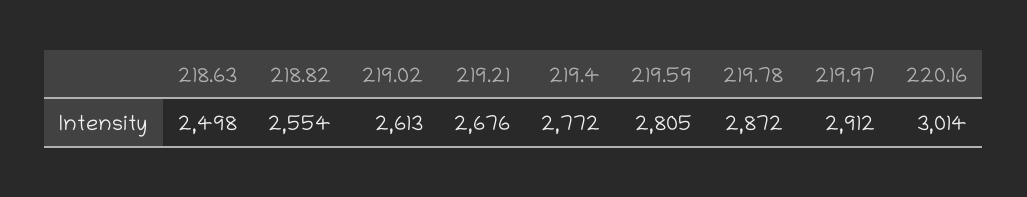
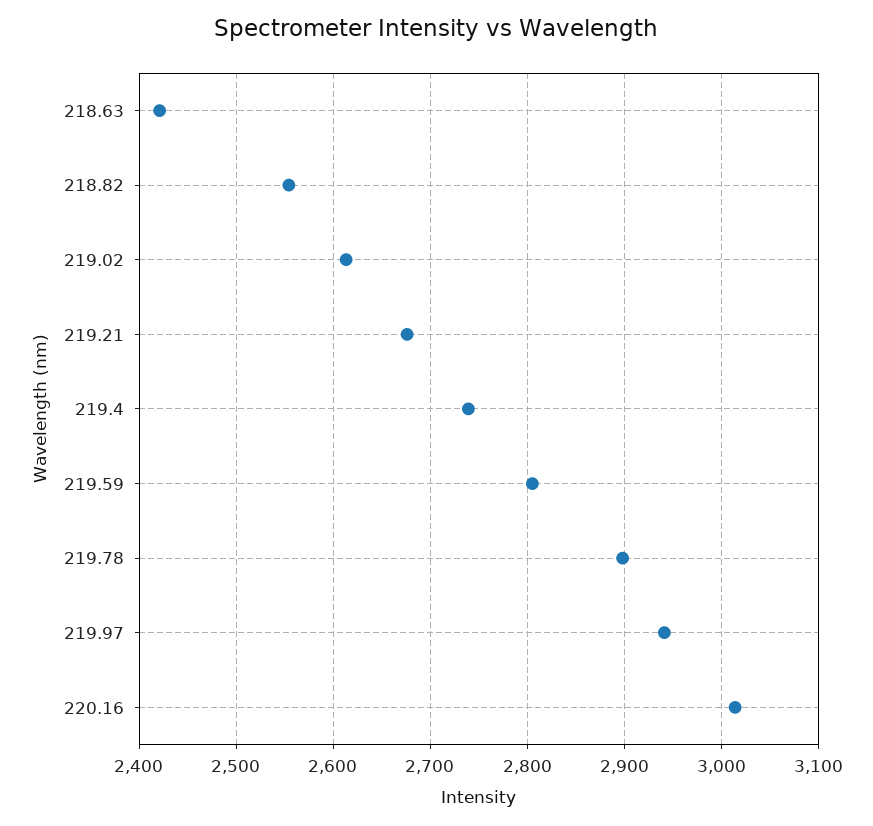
  {
-   "218.63": 2498,
+   "218.63": 2420,
    "218.82": 2554,
    "219.02": 2613,
    "219.21": 2676,
-   "219.4": 2772,
+   "219.4": 2740,
    "219.59": 2805,
-   "219.78": 2872,
+   "219.78": 2900,
-   "219.97": 2912,
+   "219.97": 2940,
    "220.16": 3014
  }

